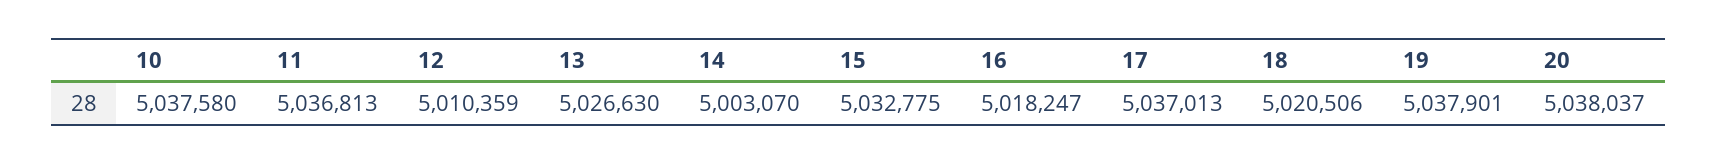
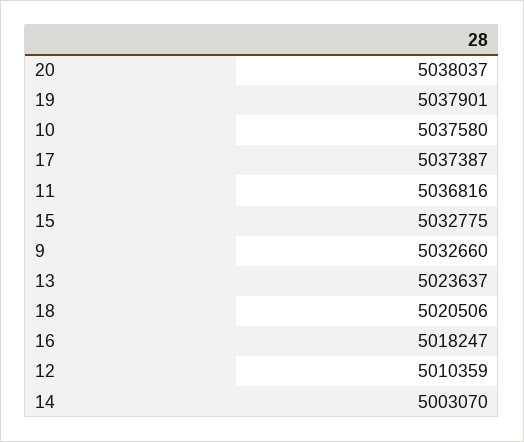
  {
    "10": 5037580,
-   "11": 5036813,
+   "11": 5036816,
    "12": 5010359,
-   "13": 5026630,
+   "13": 5023637,
    "14": 5003070,
    "15": 5032775,
    "16": 5018247,
-   "17": 5037013,
+   "17": 5037387,
    "18": 5020506,
    "19": 5037901,
-   "20": 5038037
+   "20": 5038037,
+   "9": 5032660
  }

